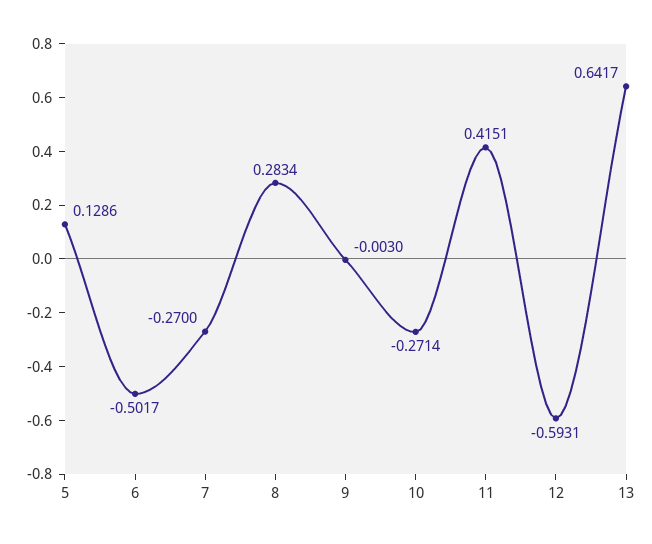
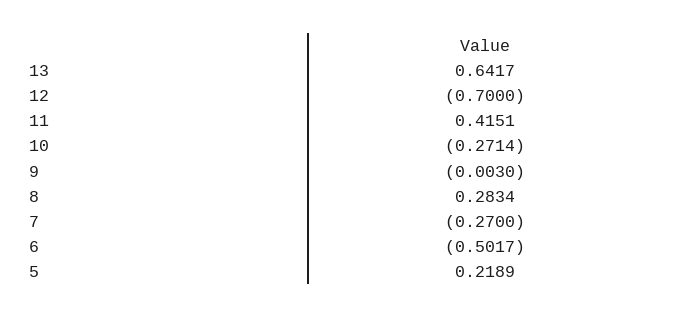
  {
-   "5": 0.1286,
+   "5": 0.2189,
    "6": -0.5017,
    "7": -0.27,
    "8": 0.2834,
    "9": -0.003,
    "10": -0.2714,
    "11": 0.4151,
-   "12": -0.5931,
+   "12": -0.7,
    "13": 0.6417
  }

